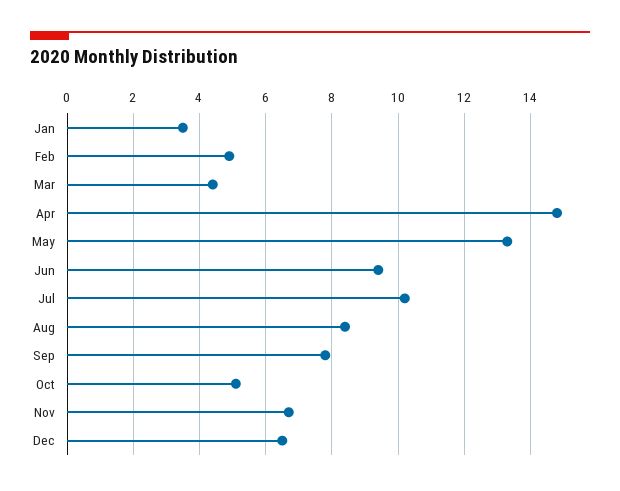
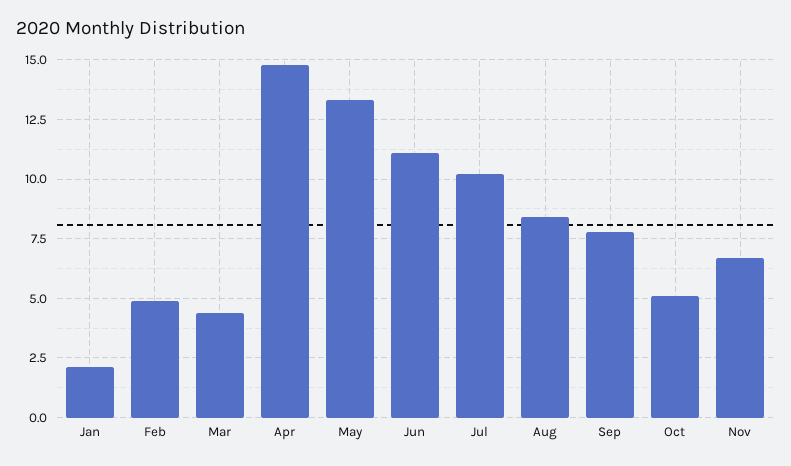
  {
-   "Jan": 3.5,
+   "Jan": 2,
    "Feb": 5,
    "Mar": 4.5,
    "Apr": 15,
    "May": 13.5,
-   "Jun": 9.5,
+   "Jun": 11,
    "Jul": 10,
    "Aug": 8.5,
    "Sep": 8,
    "Oct": 5,
-   "Nov": 6.5,
+   "Nov": 6.5
-   "Dec": 6.5
  }

